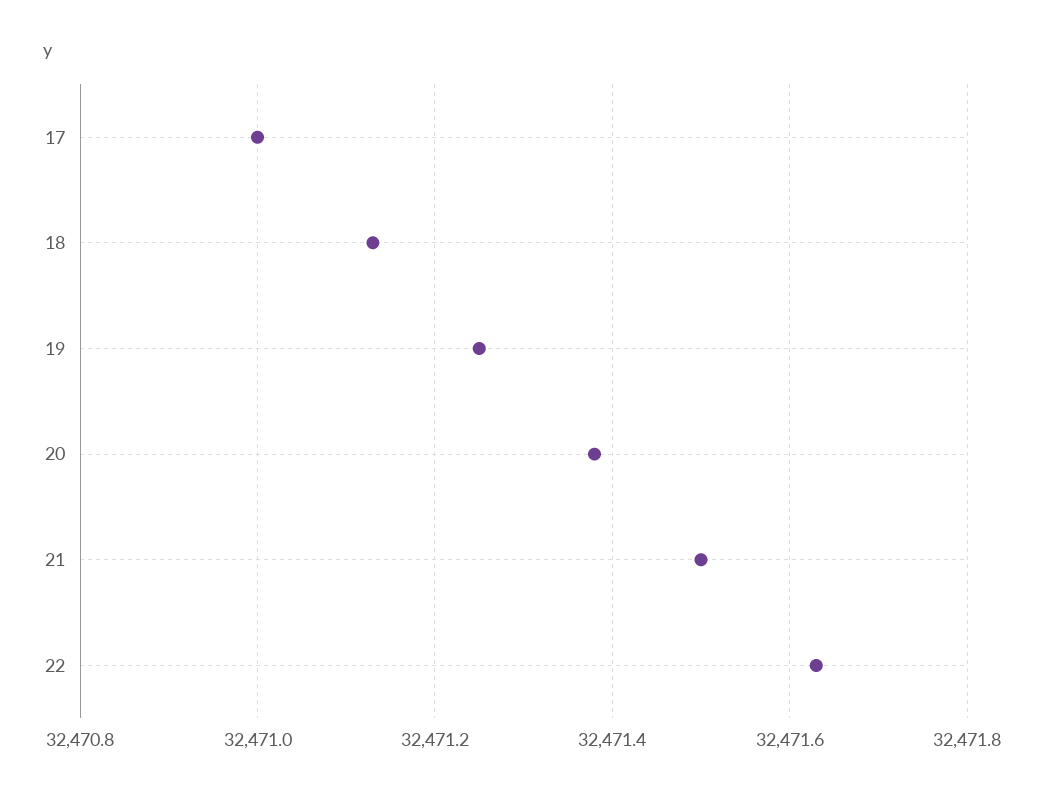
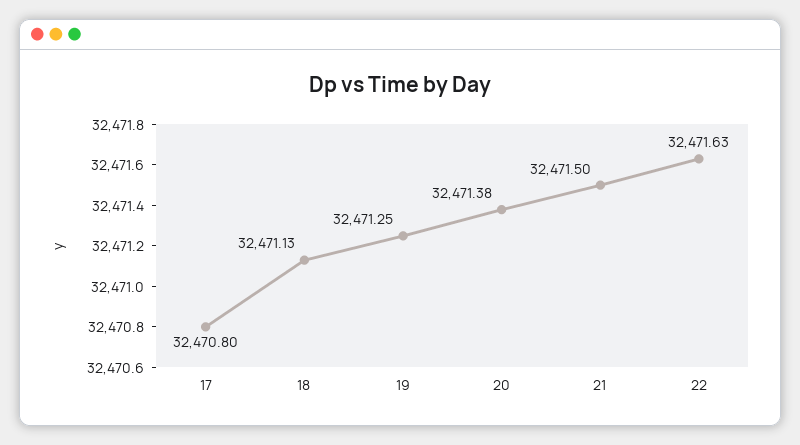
  {
-   "17": 32471,
+   "17": 32470.8,
    "18": 32471.13,
    "19": 32471.25,
    "20": 32471.38,
    "21": 32471.5,
    "22": 32471.63
  }

